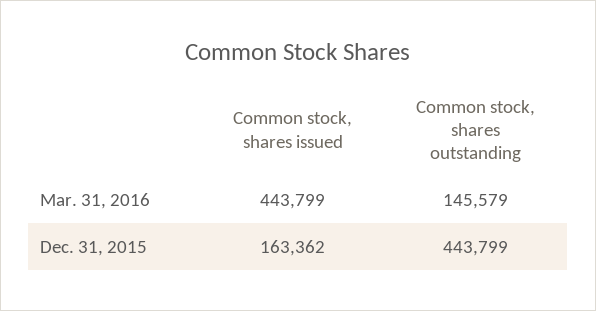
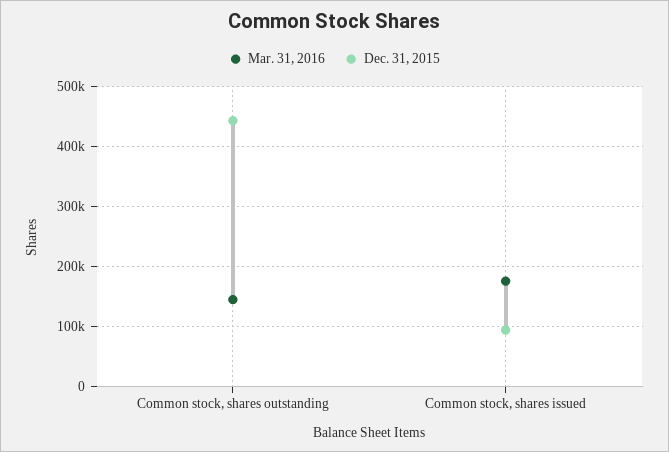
  {
    "Mar. 31, 2016": {
-     "Common stock, shares issued": 443799,
+     "Common stock, shares issued": 180000,
      "Common stock, shares outstanding": 145579
    },
    "Dec. 31, 2015": {
-     "Common stock, shares issued": 163362,
+     "Common stock, shares issued": 100000,
      "Common stock, shares outstanding": 443799
    }
  }

